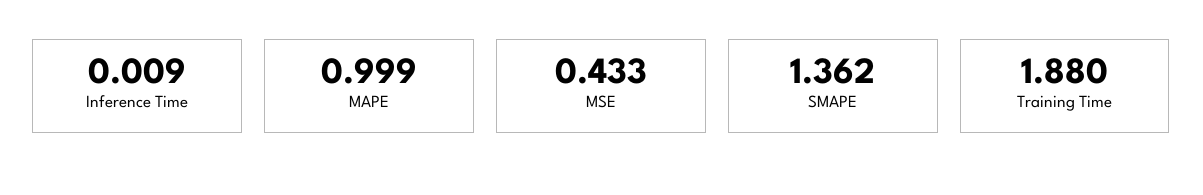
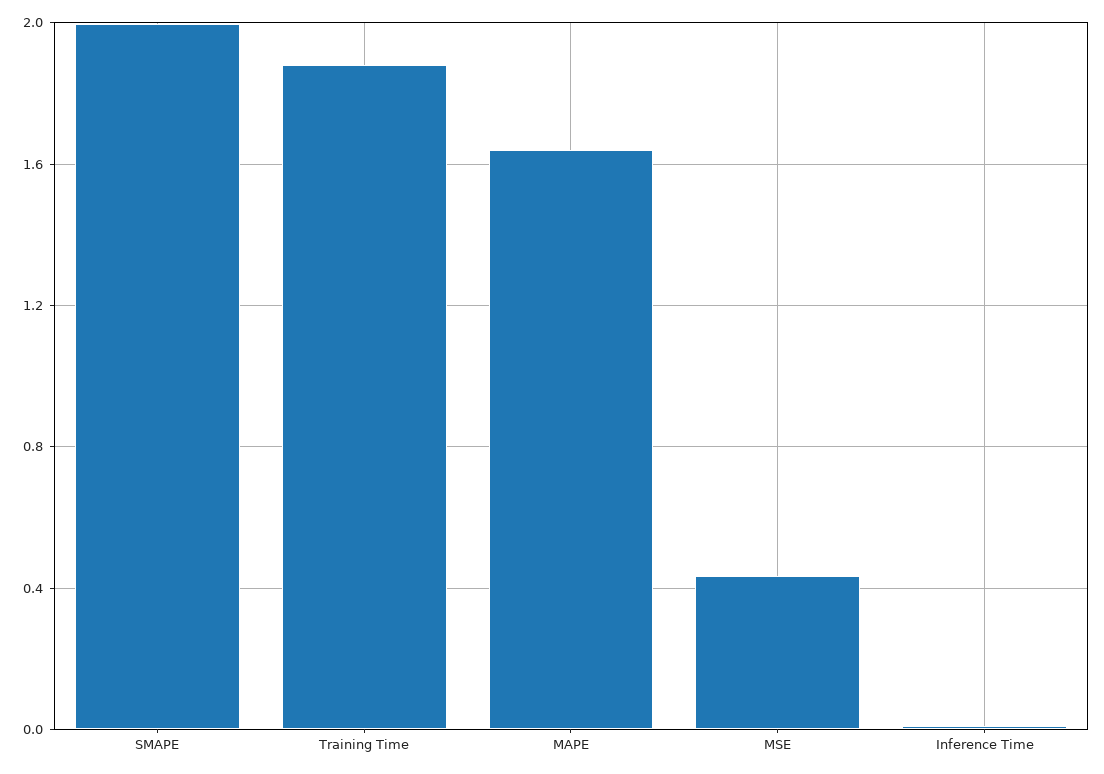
  {
    "Inference Time": 0.009,
-   "MAPE": 0.999,
+   "MAPE": 1.65,
    "MSE": 0.433,
-   "SMAPE": 1.362,
+   "SMAPE": 2,
    "Training Time": 1.88
  }

